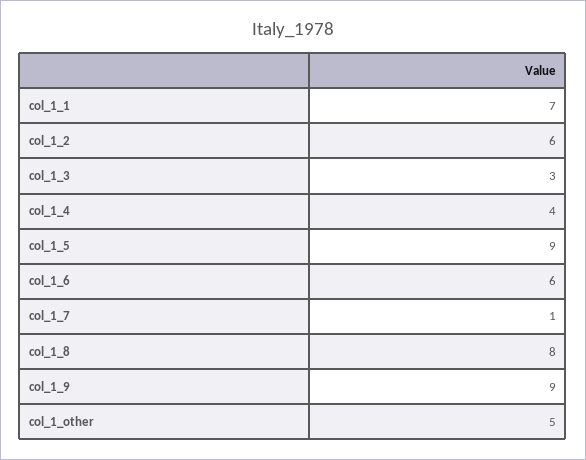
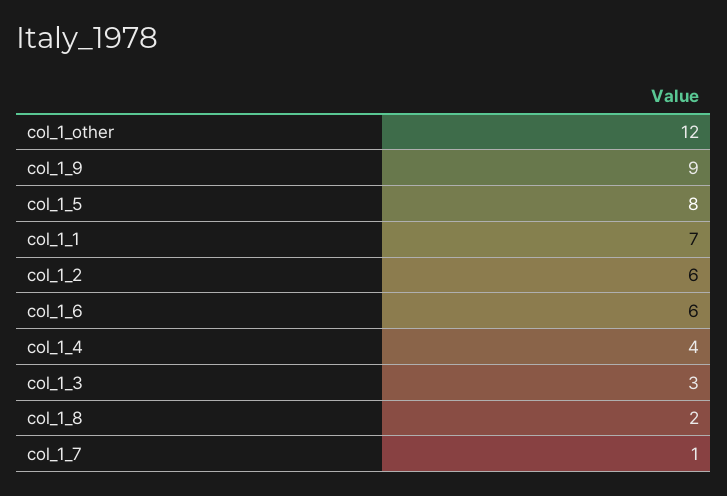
  {
    "col_1_1": 7,
    "col_1_2": 6,
    "col_1_3": 3,
    "col_1_4": 4,
-   "col_1_5": 9,
+   "col_1_5": 8,
    "col_1_6": 6,
    "col_1_7": 1,
-   "col_1_8": 8,
+   "col_1_8": 2,
    "col_1_9": 9,
-   "col_1_other": 5
+   "col_1_other": 12
  }

